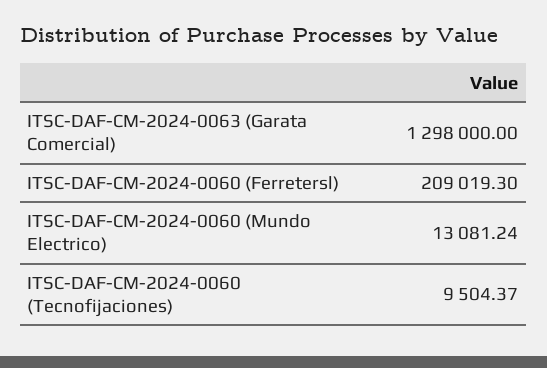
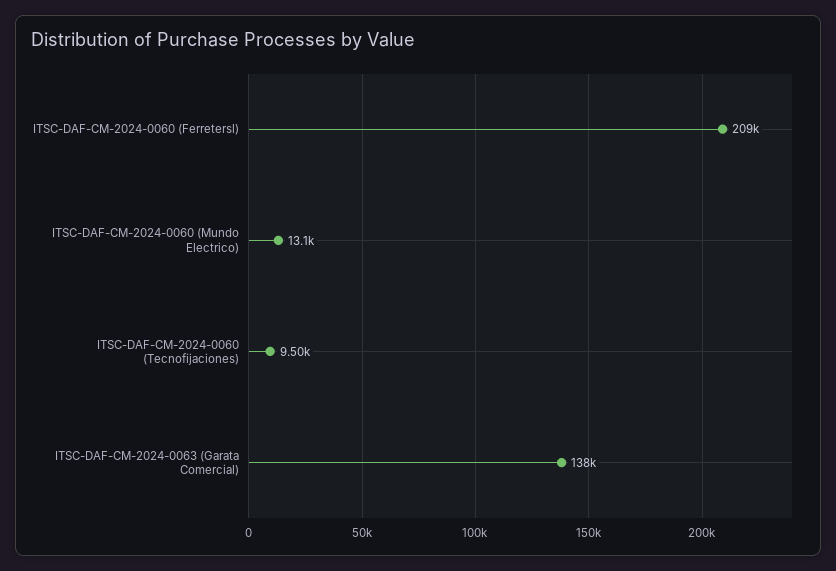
  {
-   "ITSC-DAF-CM-2024-0063 (Garata Comercial)": 1298000,
+   "ITSC-DAF-CM-2024-0063 (Garata Comercial)": 138000,
    "ITSC-DAF-CM-2024-0060 (Ferretersl)": 209019.3,
    "ITSC-DAF-CM-2024-0060 (Mundo Electrico)": 13081.24,
    "ITSC-DAF-CM-2024-0060 (Tecnofijaciones)": 9504.37
  }

